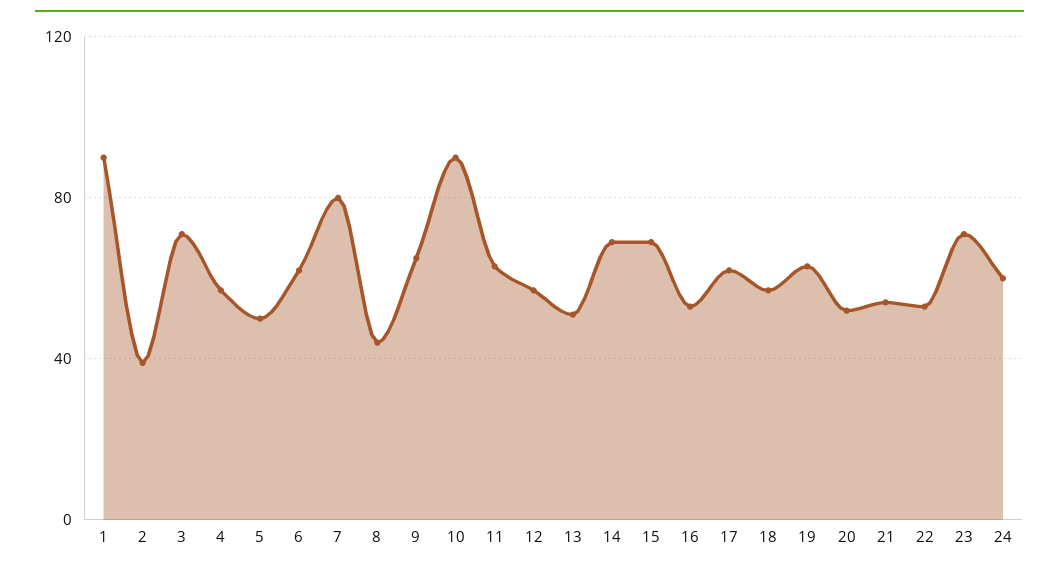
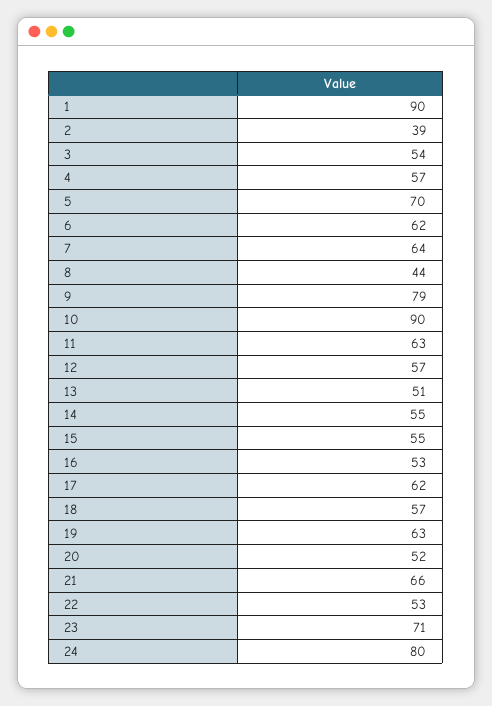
  {
    "1": 90,
    "2": 39,
-   "3": 70,
+   "3": 54,
    "4": 57,
-   "5": 50,
+   "5": 70,
    "6": 62,
-   "7": 80,
+   "7": 64,
    "8": 44,
-   "9": 65,
+   "9": 79,
    "10": 90,
    "11": 63,
    "12": 57,
    "13": 51,
-   "14": 70,
+   "14": 55,
-   "15": 70,
+   "15": 55,
    "16": 53,
    "17": 62,
    "18": 57,
    "19": 63,
    "20": 52,
-   "21": 55,
+   "21": 66,
    "22": 53,
    "23": 71,
-   "24": 60
+   "24": 80
  }

